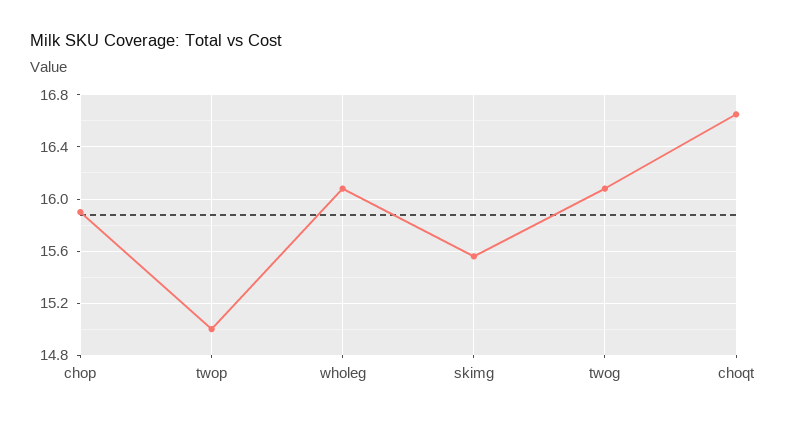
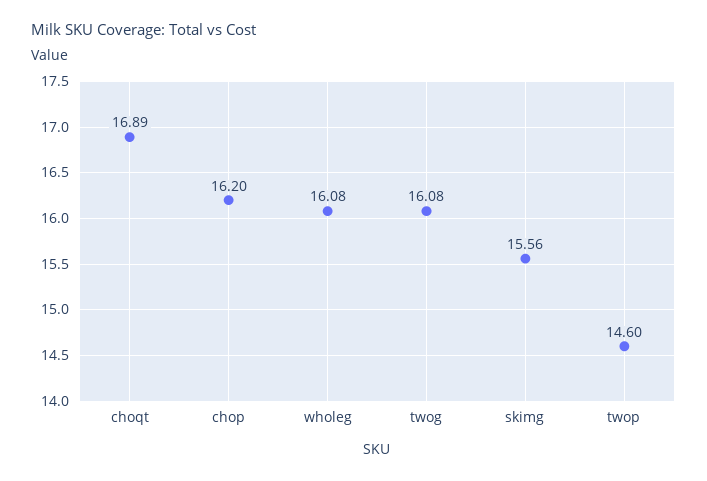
  {
-   "chop": 15.9,
+   "chop": 16.2,
-   "twop": 15,
+   "twop": 14.6,
    "wholeg": 16.08,
    "skimg": 15.56,
    "twog": 16.08,
-   "choqt": 16.65
+   "choqt": 16.89
  }

